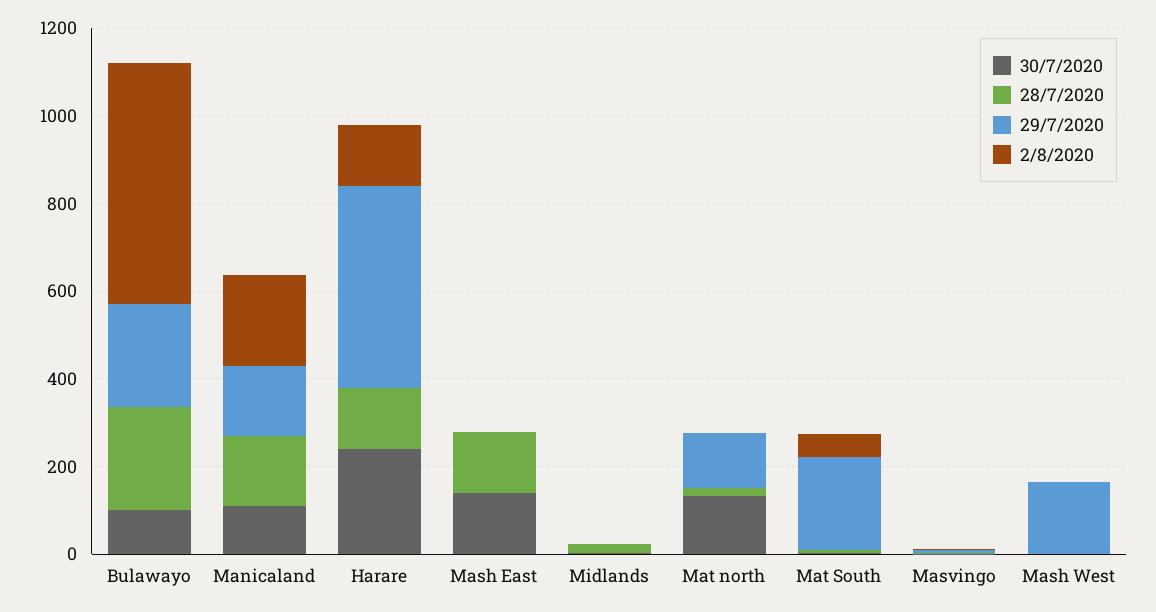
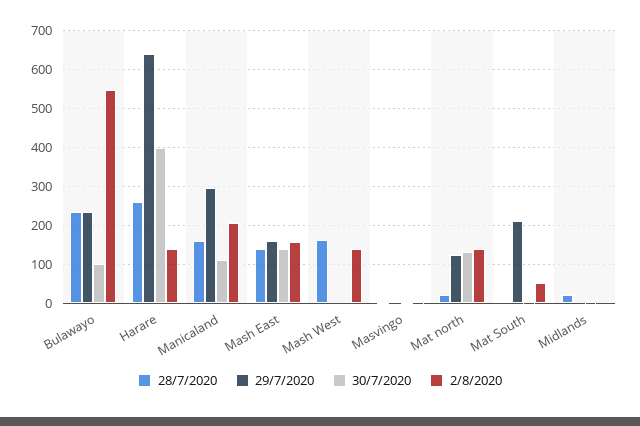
  {
    "30/7/2020": {
      "Bulawayo": 100,
      "Manicaland": 120,
-     "Harare": 250,
+     "Harare": 400,
      "Mash East": 140,
      "Midlands": 0,
      "Mat north": 140,
      "Mat South": 0,
      "Masvingo": 0,
      "Mash West": 0
    },
    "28/7/2020": {
      "Bulawayo": 240,
      "Manicaland": 160,
-     "Harare": 150,
+     "Harare": 260,
      "Mash East": 140,
      "Midlands": 20,
      "Mat north": 20,
      "Mat South": 0,
      "Masvingo": 0,
-     "Mash West": 0
+     "Mash West": 160
    },
    "29/7/2020": {
      "Bulawayo": 240,
-     "Manicaland": 150,
+     "Manicaland": 300,
-     "Harare": 450,
+     "Harare": 640,
-     "Mash East": 0,
+     "Mash East": 160,
      "Midlands": 0,
      "Mat north": 120,
      "Mat South": 220,
      "Masvingo": 0,
-     "Mash West": 150
+     "Mash West": 0
    },
    "2/8/2020": {
      "Bulawayo": 540,
      "Manicaland": 200,
      "Harare": 140,
-     "Mash East": 0,
+     "Mash East": 160,
      "Midlands": 0,
-     "Mat north": 0,
+     "Mat north": 140,
      "Mat South": 60,
      "Masvingo": 0,
-     "Mash West": 0
+     "Mash West": 140
    }
  }

